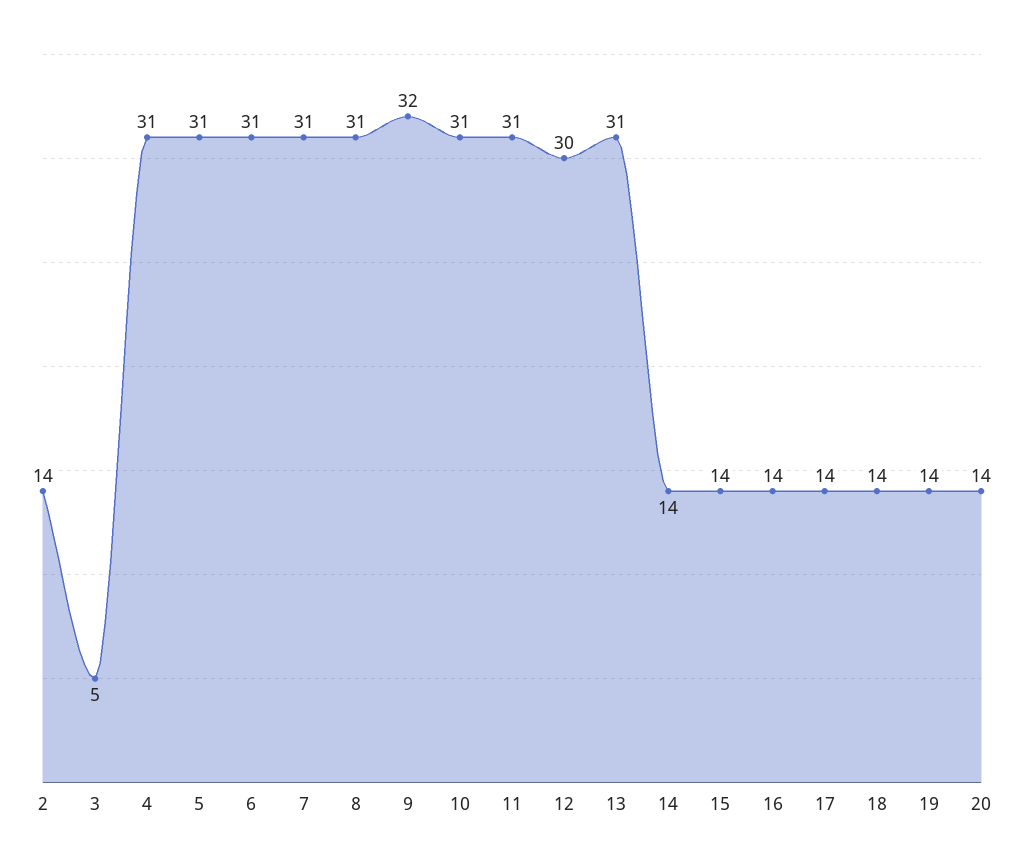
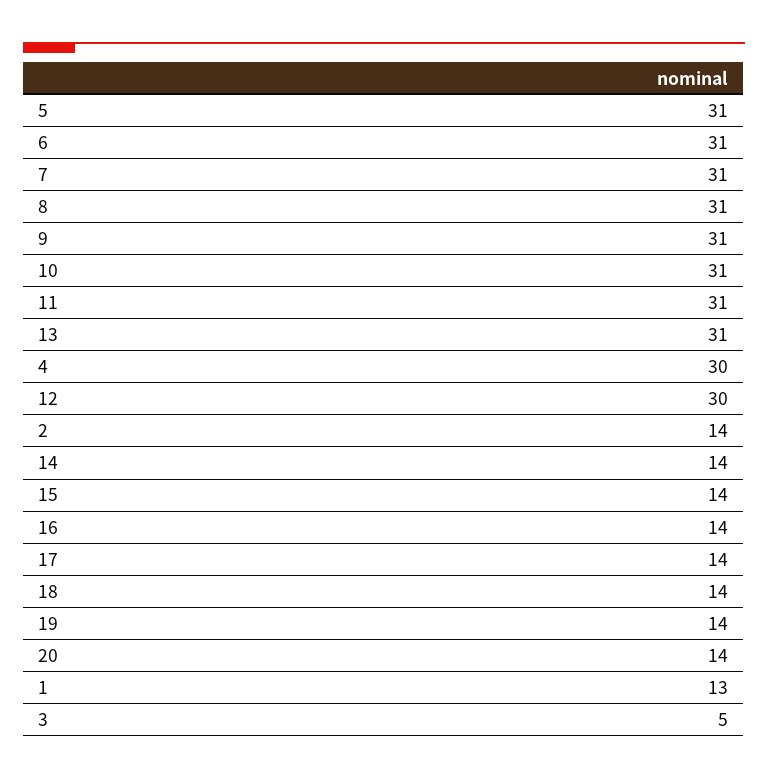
  {
    "2": 14,
    "3": 5,
-   "4": 31,
+   "4": 30,
    "5": 31,
    "6": 31,
    "7": 31,
    "8": 31,
-   "9": 32,
+   "9": 31,
    "10": 31,
    "11": 31,
    "12": 30,
    "13": 31,
    "14": 14,
    "15": 14,
    "16": 14,
    "17": 14,
    "18": 14,
    "19": 14,
-   "20": 14
+   "20": 14,
+   "1": 13
  }

